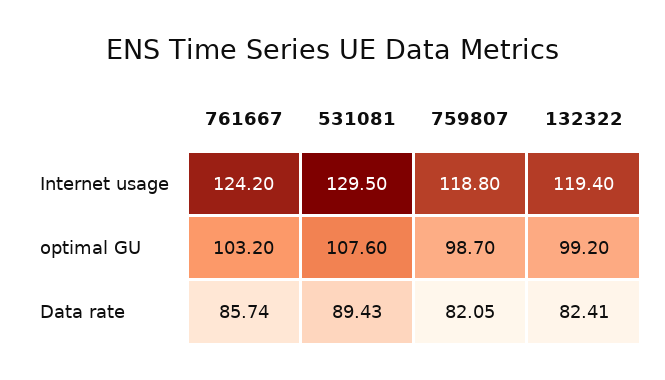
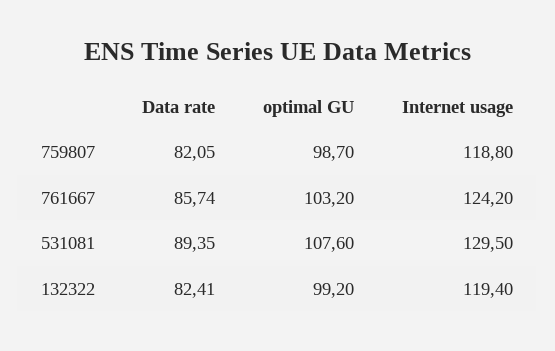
  {
    "761667": {
      "Internet usage": 124.2,
      "optimal GU": 103.2,
      "Data rate": 85.74
    },
    "531081": {
      "Internet usage": 129.5,
      "optimal GU": 107.6,
-     "Data rate": 89.43
+     "Data rate": 89.35
    },
    "759807": {
      "Internet usage": 118.8,
      "optimal GU": 98.7,
      "Data rate": 82.05
    },
    "132322": {
      "Internet usage": 119.4,
      "optimal GU": 99.2,
      "Data rate": 82.41
    }
  }

